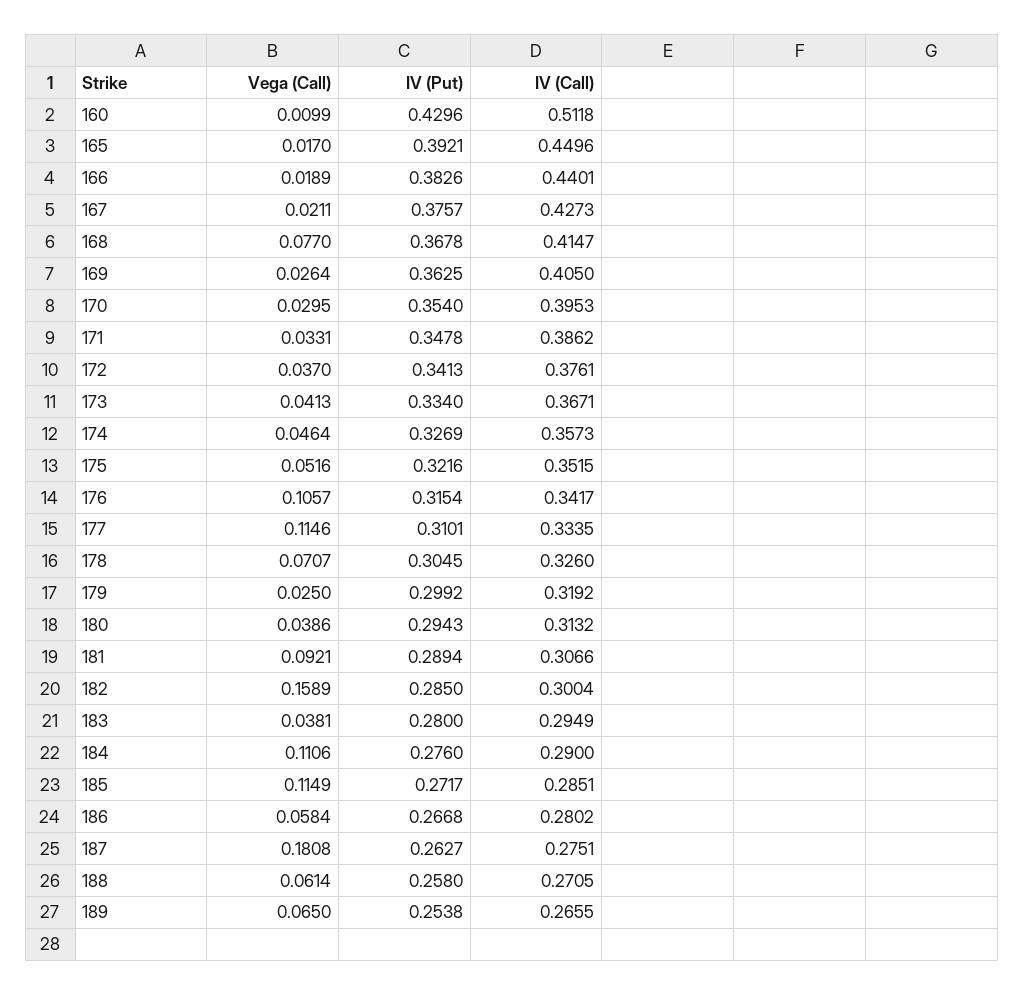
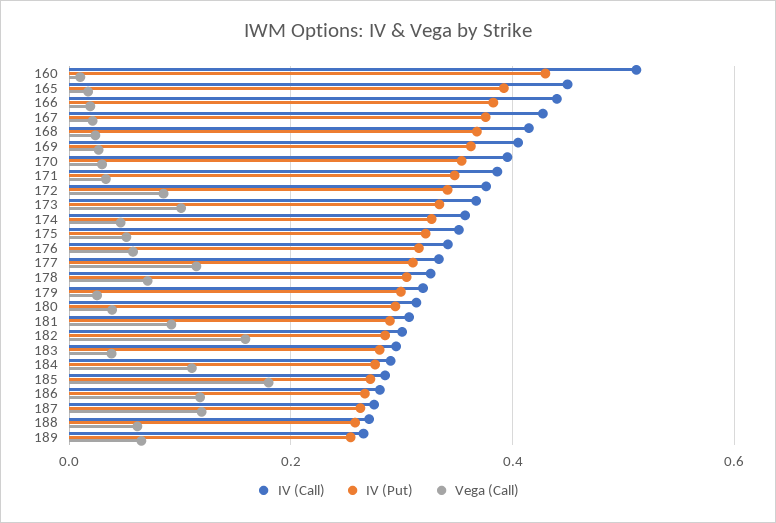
  {
    "Vega (Call)": {
      "160": 0.0099,
      "165": 0.017,
      "166": 0.0189,
      "167": 0.0211,
-     "168": 0.077,
+     "168": 0.02,
      "169": 0.0264,
      "170": 0.0295,
      "171": 0.0331,
-     "172": 0.037,
+     "172": 0.08,
-     "173": 0.0413,
+     "173": 0.1,
      "174": 0.0464,
      "175": 0.0516,
-     "176": 0.1057,
+     "176": 0.06,
      "177": 0.1146,
      "178": 0.0707,
      "179": 0.025,
      "180": 0.0386,
      "181": 0.0921,
      "182": 0.1589,
      "183": 0.0381,
      "184": 0.1106,
-     "185": 0.1149,
+     "185": 0.18,
-     "186": 0.0584,
+     "186": 0.12,
-     "187": 0.1808,
+     "187": 0.12,
      "188": 0.0614,
      "189": 0.065
    },
    "IV (Put)": {
      "160": 0.4296,
      "165": 0.3921,
      "166": 0.3826,
      "167": 0.3757,
      "168": 0.3678,
      "169": 0.3625,
      "170": 0.354,
      "171": 0.3478,
      "172": 0.3413,
      "173": 0.334,
      "174": 0.3269,
      "175": 0.3216,
      "176": 0.3154,
      "177": 0.3101,
      "178": 0.3045,
      "179": 0.2992,
      "180": 0.2943,
      "181": 0.2894,
      "182": 0.285,
      "183": 0.28,
      "184": 0.276,
      "185": 0.2717,
      "186": 0.2668,
      "187": 0.2627,
      "188": 0.258,
      "189": 0.2538
    },
    "IV (Call)": {
      "160": 0.5118,
      "165": 0.4496,
      "166": 0.4401,
      "167": 0.4273,
      "168": 0.4147,
      "169": 0.405,
      "170": 0.3953,
      "171": 0.3862,
      "172": 0.3761,
      "173": 0.3671,
      "174": 0.3573,
      "175": 0.3515,
      "176": 0.3417,
      "177": 0.3335,
      "178": 0.326,
      "179": 0.3192,
      "180": 0.3132,
      "181": 0.3066,
      "182": 0.3004,
      "183": 0.2949,
      "184": 0.29,
      "185": 0.2851,
      "186": 0.2802,
      "187": 0.2751,
      "188": 0.2705,
      "189": 0.2655
    }
  }

